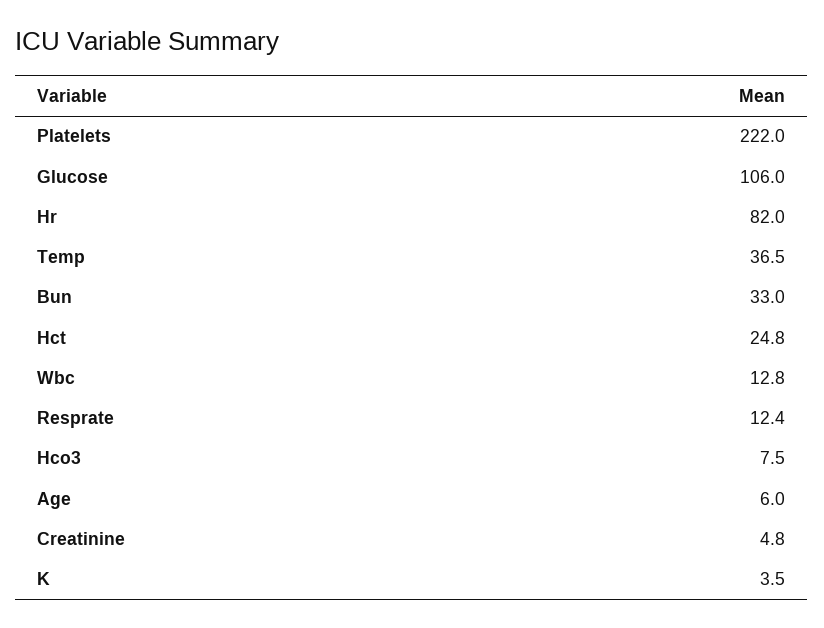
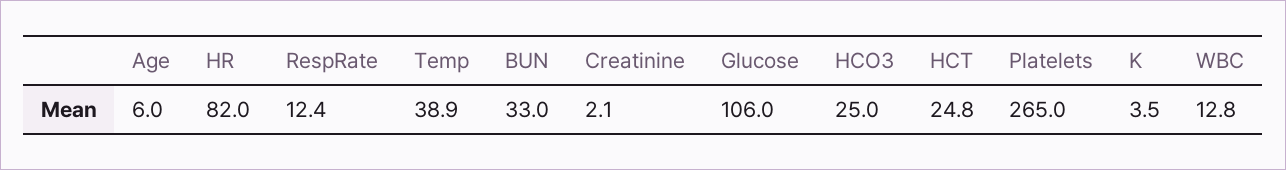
  {
-   "Platelets": 222,
+   "Platelets": 265,
    "Glucose": 106,
    "Hr": 82,
-   "Temp": 36.5,
+   "Temp": 38.9,
    "Bun": 33,
    "Hct": 24.8,
    "Wbc": 12.8,
    "Resprate": 12.4,
-   "Hco3": 7.5,
+   "Hco3": 25,
    "Age": 6,
-   "Creatinine": 4.8,
+   "Creatinine": 2.1,
    "K": 3.5
  }

